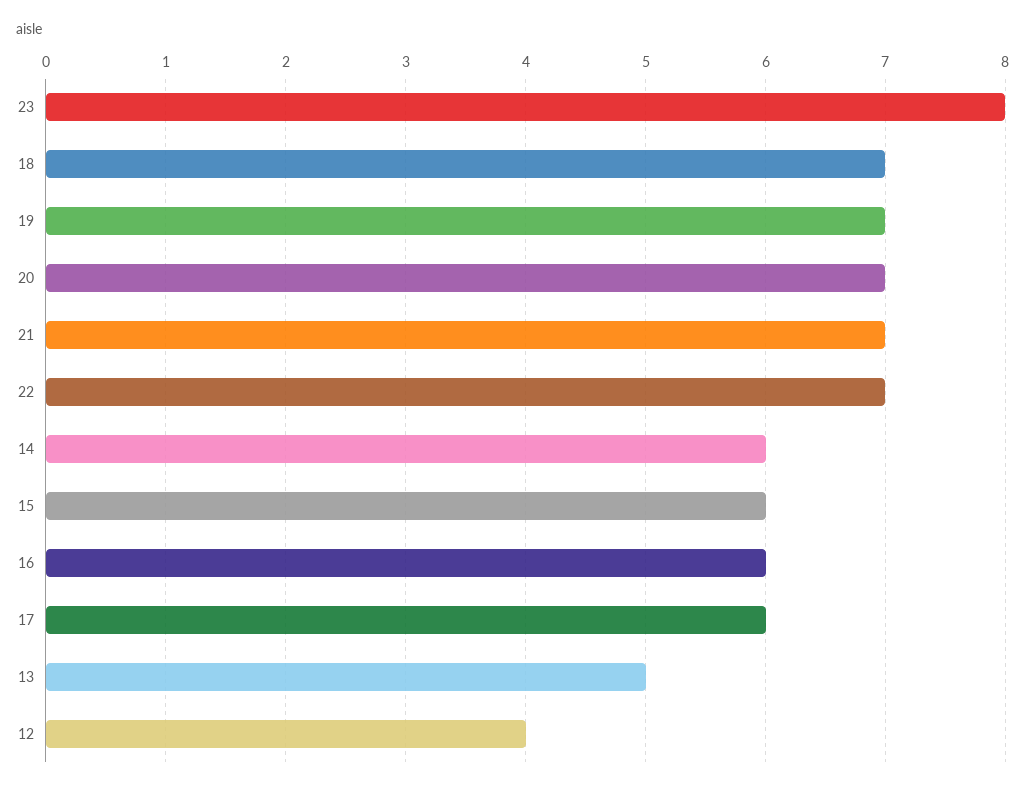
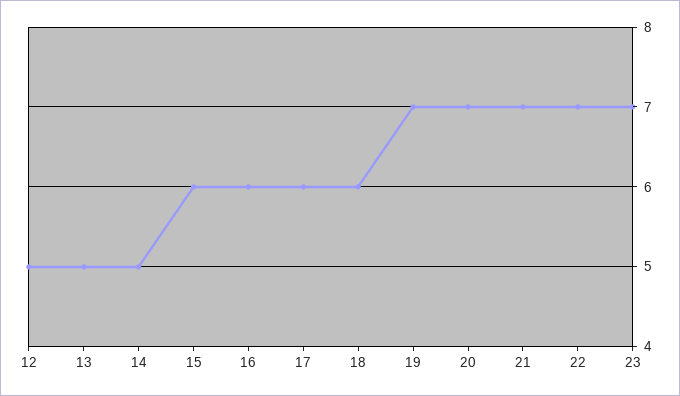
  {
-   "23": 8,
+   "23": 7,
-   "18": 7,
+   "18": 6,
    "19": 7,
    "20": 7,
    "21": 7,
    "22": 7,
-   "14": 6,
+   "14": 5,
    "15": 6,
    "16": 6,
    "17": 6,
    "13": 5,
-   "12": 4
+   "12": 5
  }

